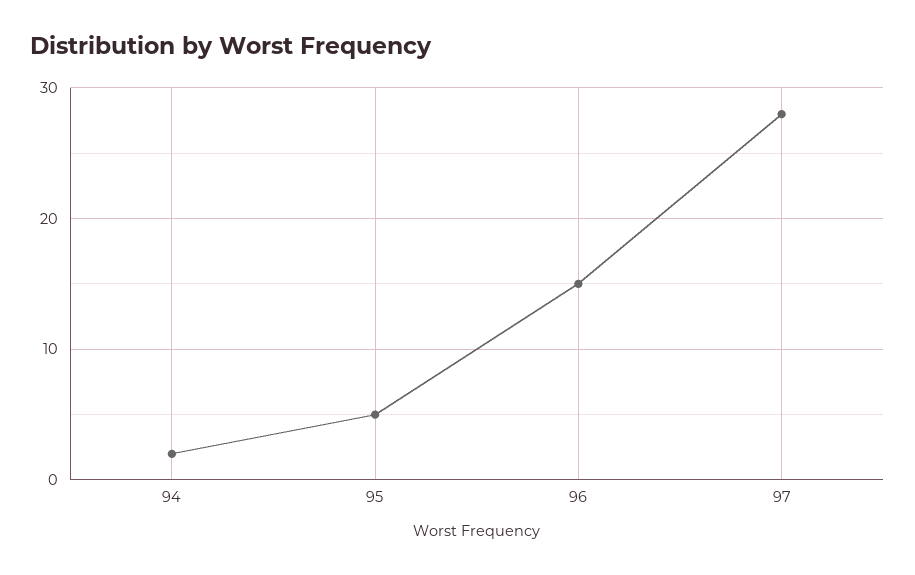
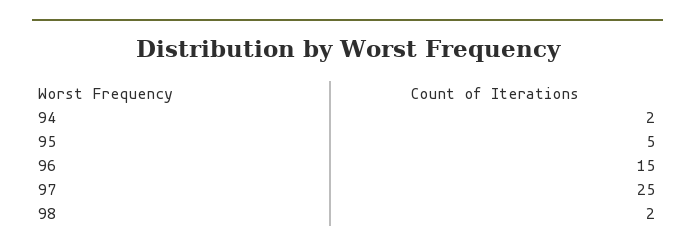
  {
    "94": 2,
    "95": 5,
    "96": 15,
-   "97": 28
+   "97": 25,
+   "98": 2
  }

